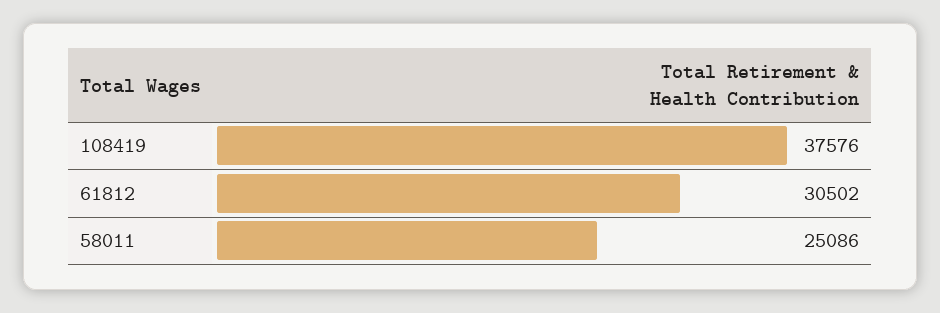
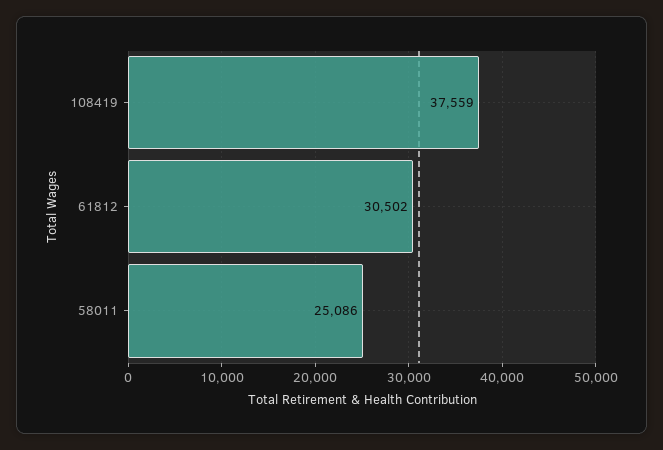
  {
-   "108419": 37576,
+   "108419": 37559,
    "61812": 30502,
    "58011": 25086
  }

